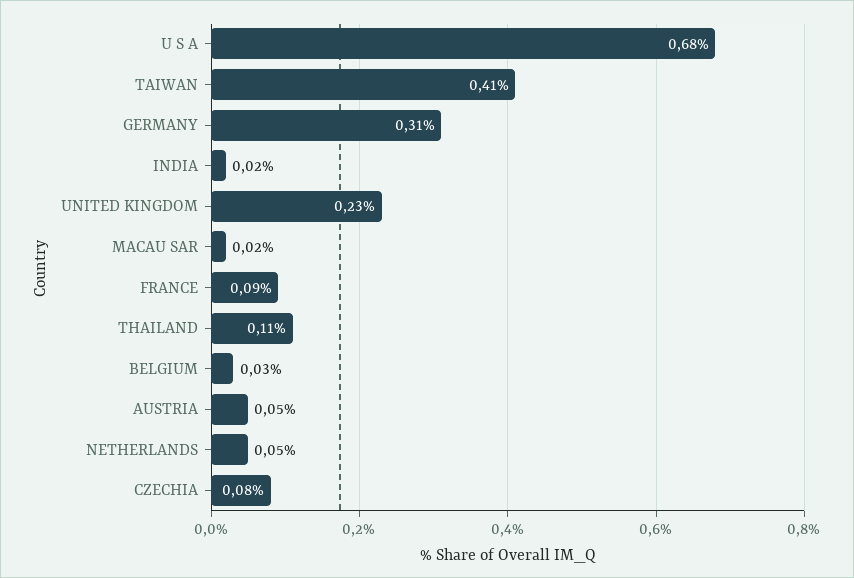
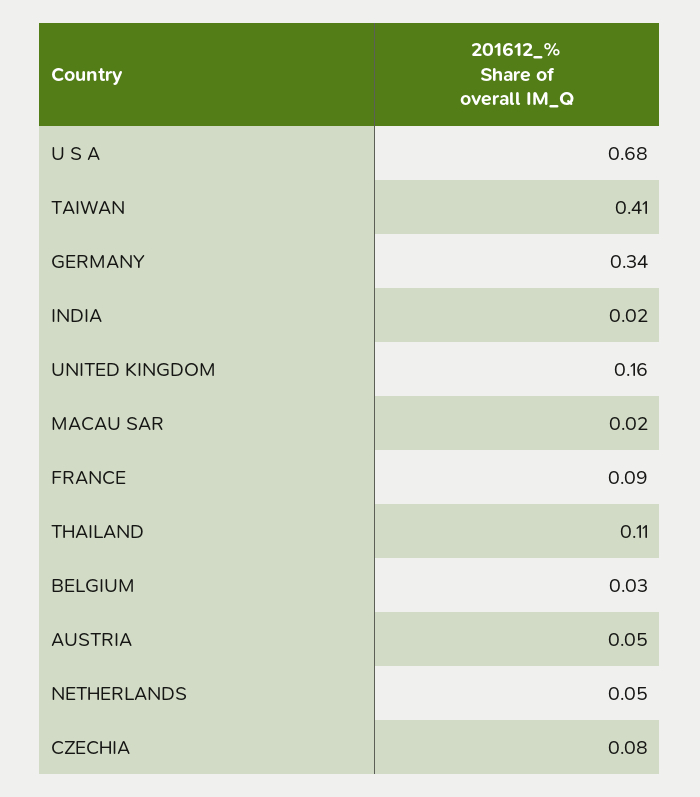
  {
    "U S A": 0.68,
    "TAIWAN": 0.41,
-   "GERMANY": 0.31,
+   "GERMANY": 0.34,
    "INDIA": 0.02,
-   "UNITED KINGDOM": 0.23,
+   "UNITED KINGDOM": 0.16,
    "MACAU SAR": 0.02,
    "FRANCE": 0.09,
    "THAILAND": 0.11,
    "BELGIUM": 0.03,
    "AUSTRIA": 0.05,
    "NETHERLANDS": 0.05,
    "CZECHIA": 0.08
  }

